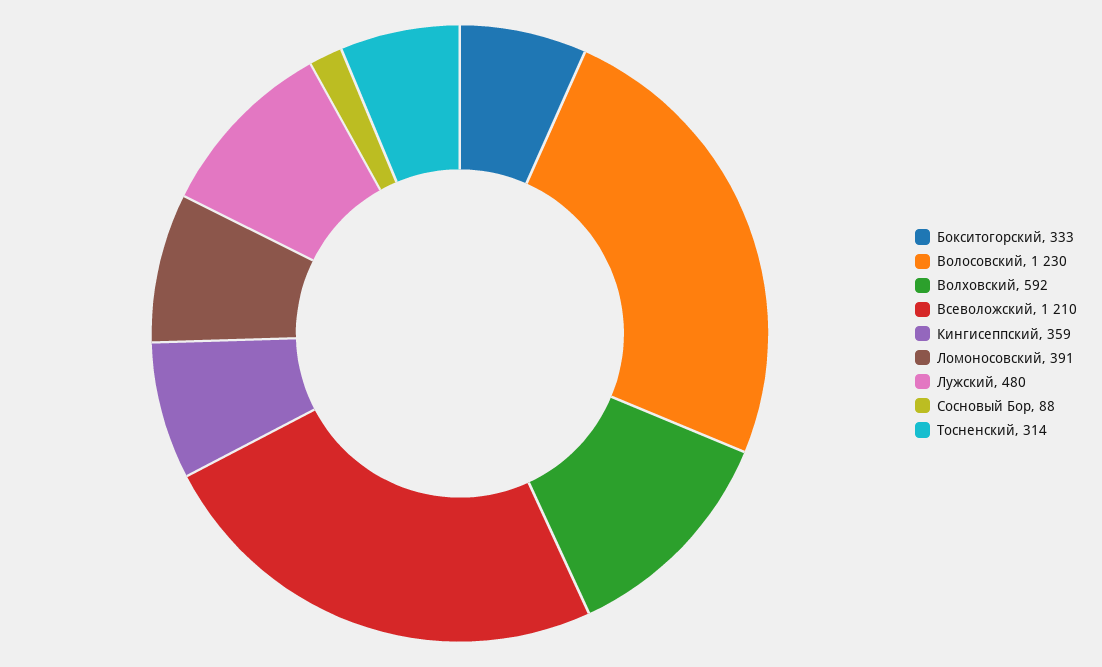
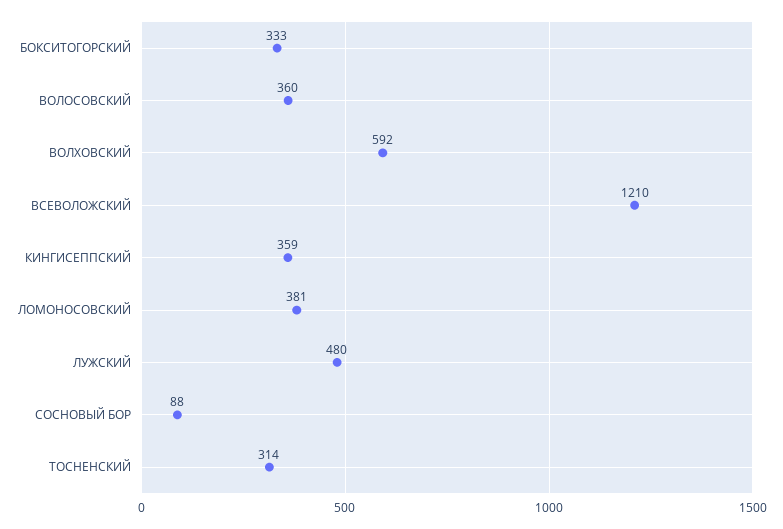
  {
    "Бокситогорский": 333,
-   "Волосовский": 1230,
+   "Волосовский": 360,
    "Волховский": 592,
    "Всеволожский": 1210,
    "Кингисеппский": 359,
-   "Ломоносовский": 391,
+   "Ломоносовский": 381,
    "Лужский": 480,
    "Сосновый Бор": 88,
    "Тосненский": 314
  }

